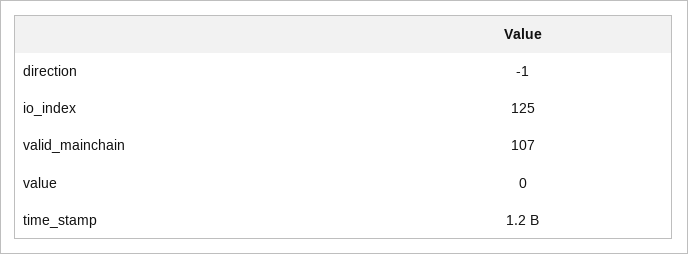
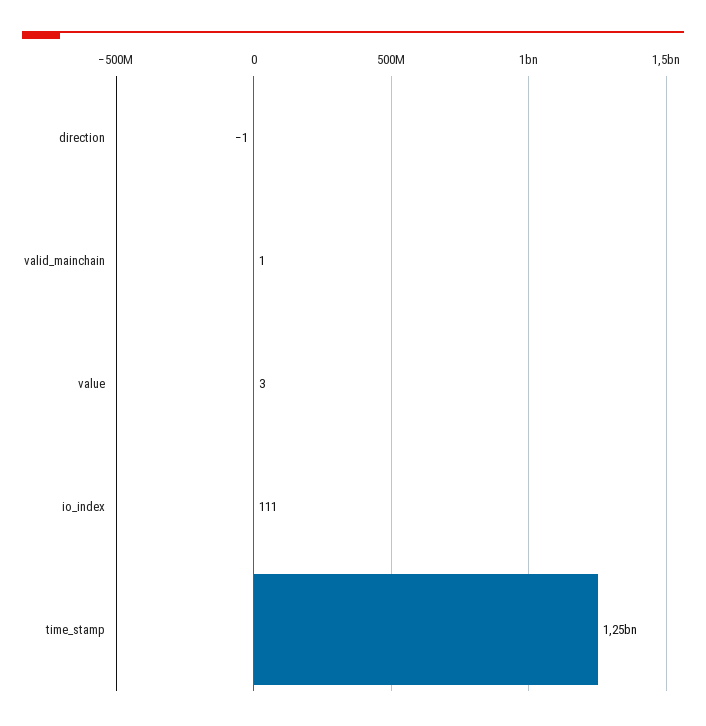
  {
    "direction": -1,
-   "io_index": 125,
+   "io_index": 111,
-   "valid_mainchain": 107,
+   "valid_mainchain": 1,
-   "value": 0,
+   "value": 3,
    "time_stamp": 1250000000
  }

